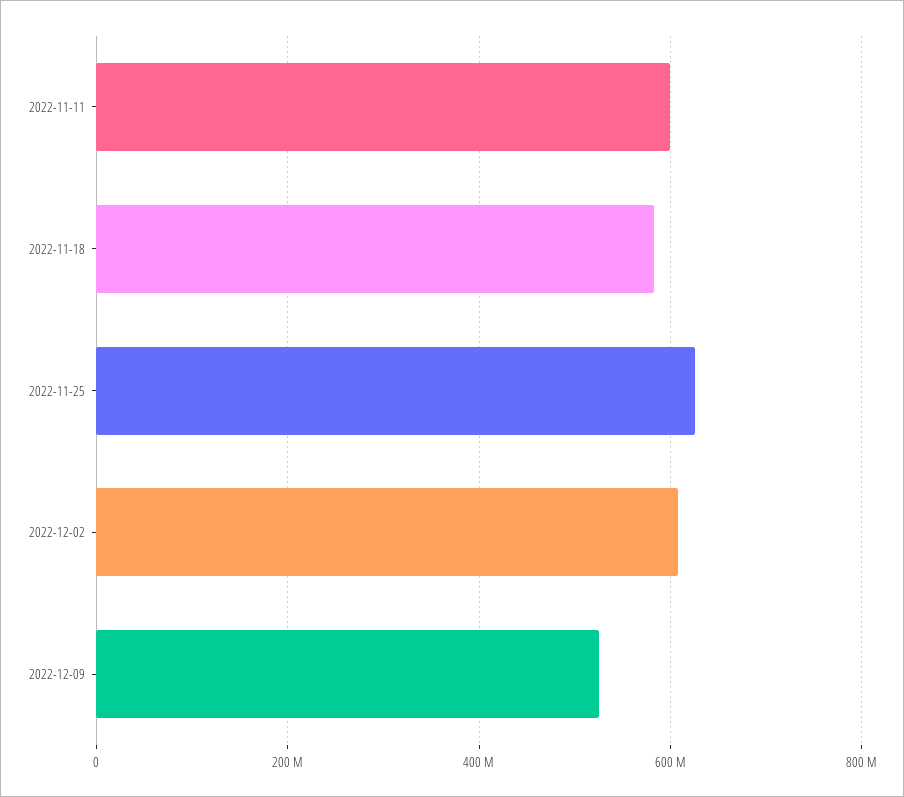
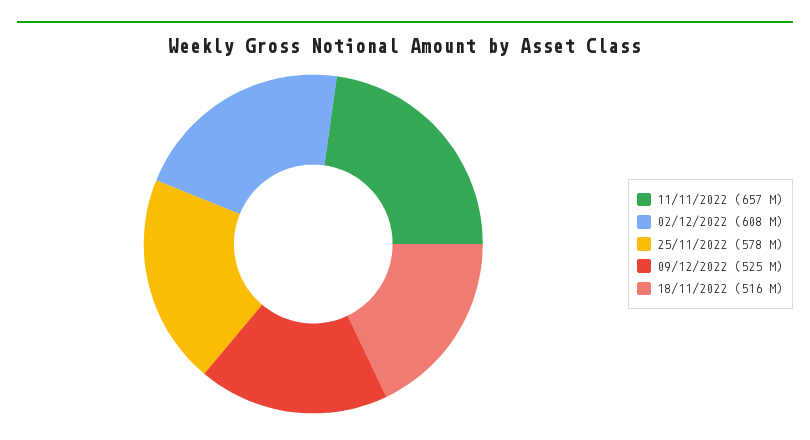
  {
-   "2022-11-11": 600000000,
+   "2022-11-11": 657000000,
-   "2022-11-18": 580000000,
+   "2022-11-18": 516000000,
-   "2022-11-25": 620000000,
+   "2022-11-25": 578000000,
    "2022-12-02": 608000000,
    "2022-12-09": 525000000
  }

